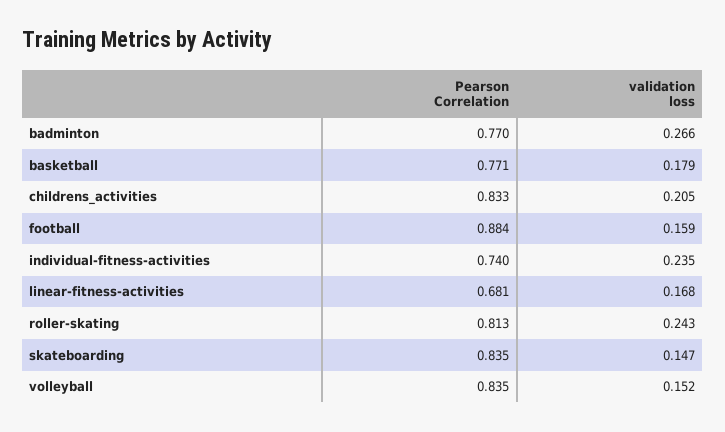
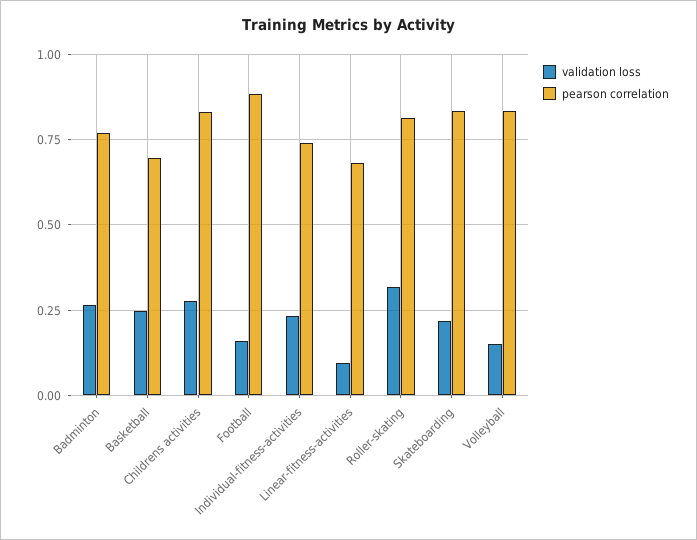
  {
    "Pearson Correlation": {
      "badminton": 0.77,
-     "basketball": 0.771,
+     "basketball": 0.7,
      "childrens_activities": 0.833,
      "football": 0.884,
      "individual-fitness-activities": 0.74,
      "linear-fitness-activities": 0.681,
      "roller-skating": 0.813,
      "skateboarding": 0.835,
      "volleyball": 0.835
    },
    "validation loss": {
      "badminton": 0.266,
-     "basketball": 0.179,
+     "basketball": 0.25,
-     "childrens_activities": 0.205,
+     "childrens_activities": 0.275,
      "football": 0.159,
      "individual-fitness-activities": 0.235,
-     "linear-fitness-activities": 0.168,
+     "linear-fitness-activities": 0.1,
-     "roller-skating": 0.243,
+     "roller-skating": 0.325,
-     "skateboarding": 0.147,
+     "skateboarding": 0.225,
      "volleyball": 0.152
    }
  }

